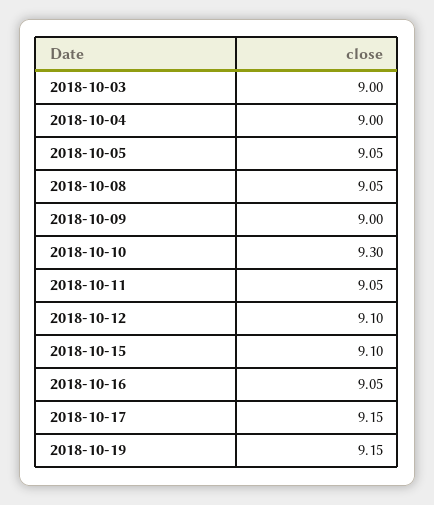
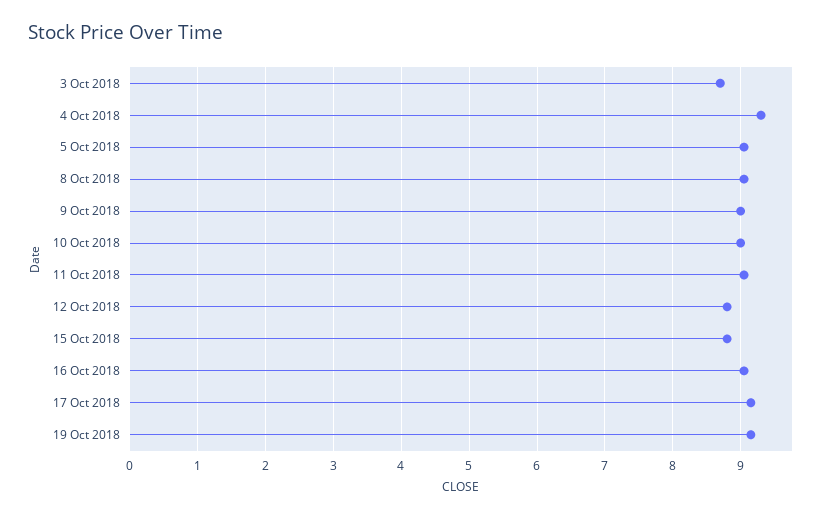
  {
-   "2018-10-03": 9,
+   "2018-10-03": 8.7,
-   "2018-10-04": 9,
+   "2018-10-04": 9.3,
    "2018-10-05": 9.05,
    "2018-10-08": 9.05,
    "2018-10-09": 9,
-   "2018-10-10": 9.3,
+   "2018-10-10": 9,
    "2018-10-11": 9.05,
-   "2018-10-12": 9.1,
+   "2018-10-12": 8.8,
-   "2018-10-15": 9.1,
+   "2018-10-15": 8.8,
    "2018-10-16": 9.05,
    "2018-10-17": 9.15,
    "2018-10-19": 9.15
  }

